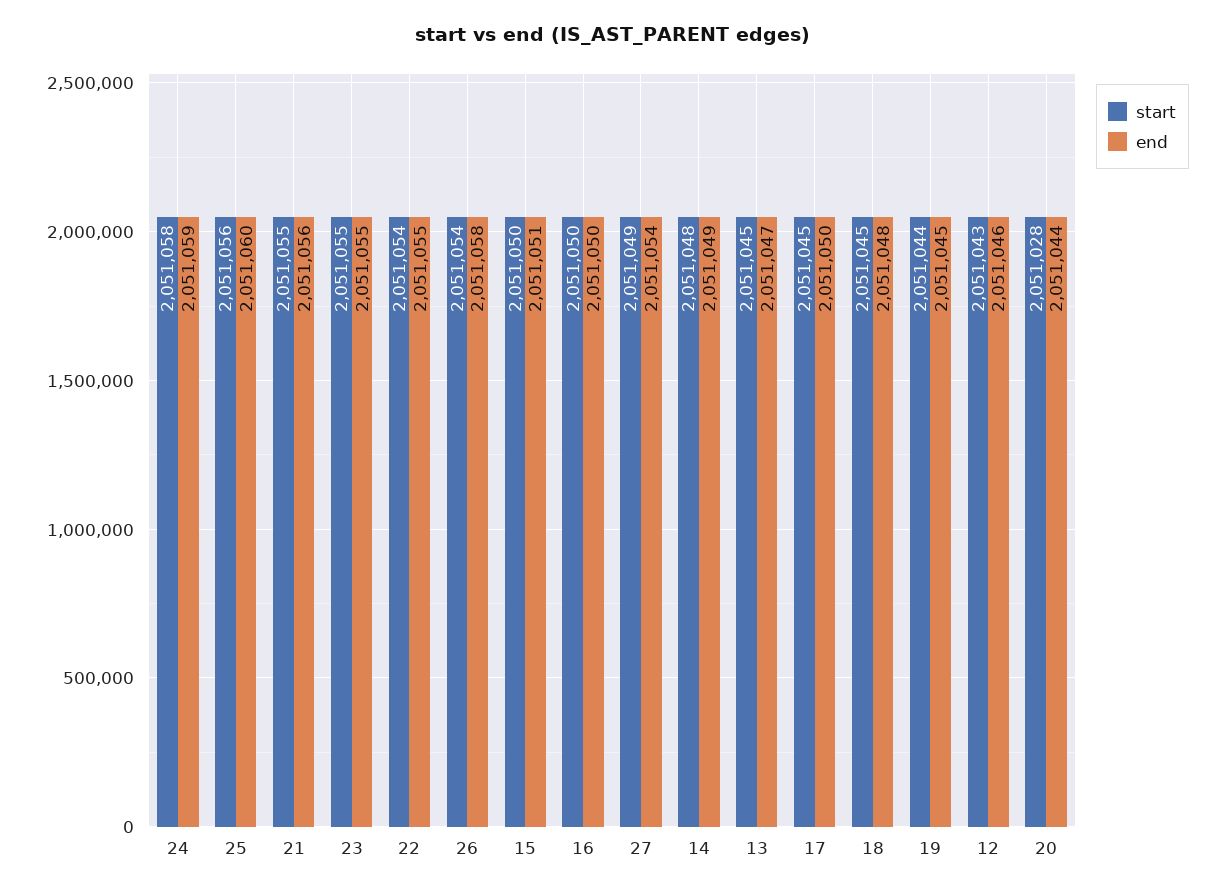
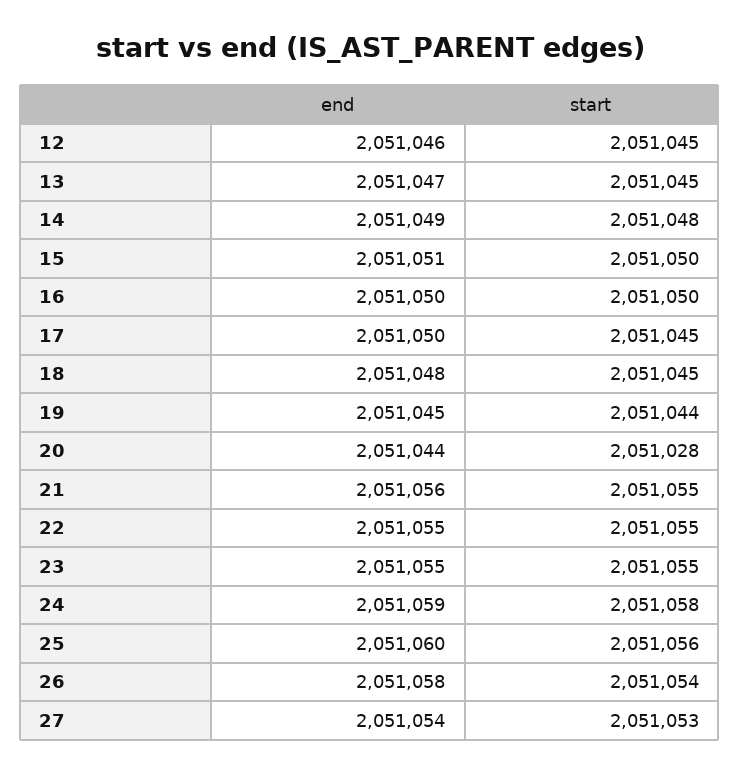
  {
    "start": {
      "24": 2051058,
      "25": 2051056,
      "21": 2051055,
      "23": 2051055,
-     "22": 2051054,
+     "22": 2051055,
      "26": 2051054,
      "15": 2051050,
      "16": 2051050,
-     "27": 2051049,
+     "27": 2051053,
      "14": 2051048,
      "13": 2051045,
      "17": 2051045,
      "18": 2051045,
      "19": 2051044,
-     "12": 2051043,
+     "12": 2051045,
      "20": 2051028
    },
    "end": {
      "24": 2051059,
      "25": 2051060,
      "21": 2051056,
      "23": 2051055,
      "22": 2051055,
      "26": 2051058,
      "15": 2051051,
      "16": 2051050,
      "27": 2051054,
      "14": 2051049,
      "13": 2051047,
      "17": 2051050,
      "18": 2051048,
      "19": 2051045,
      "12": 2051046,
      "20": 2051044
    }
  }

